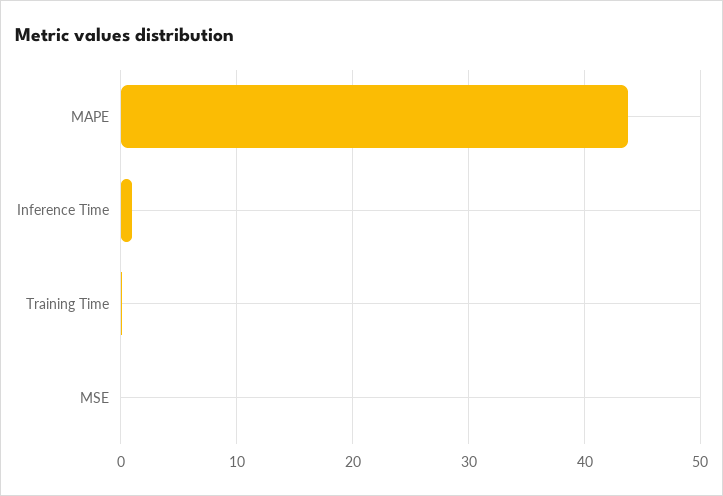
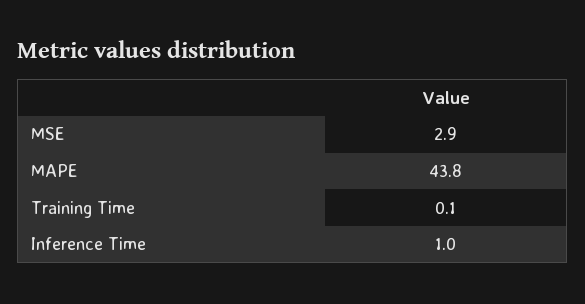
  {
    "MAPE": 43.8,
    "Inference Time": 1,
    "Training Time": 0.1,
-   "MSE": 0
+   "MSE": 2.9
  }

